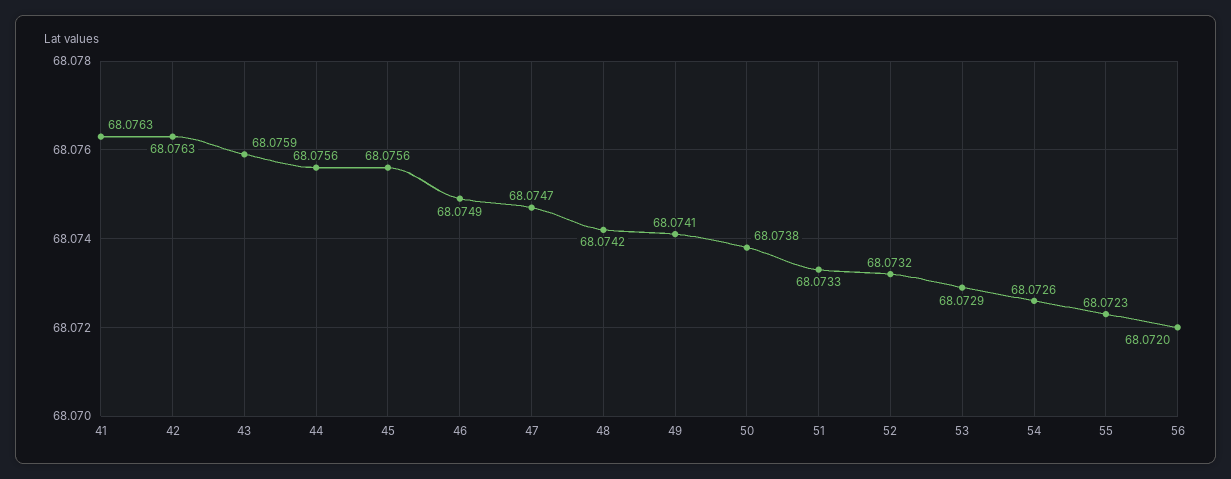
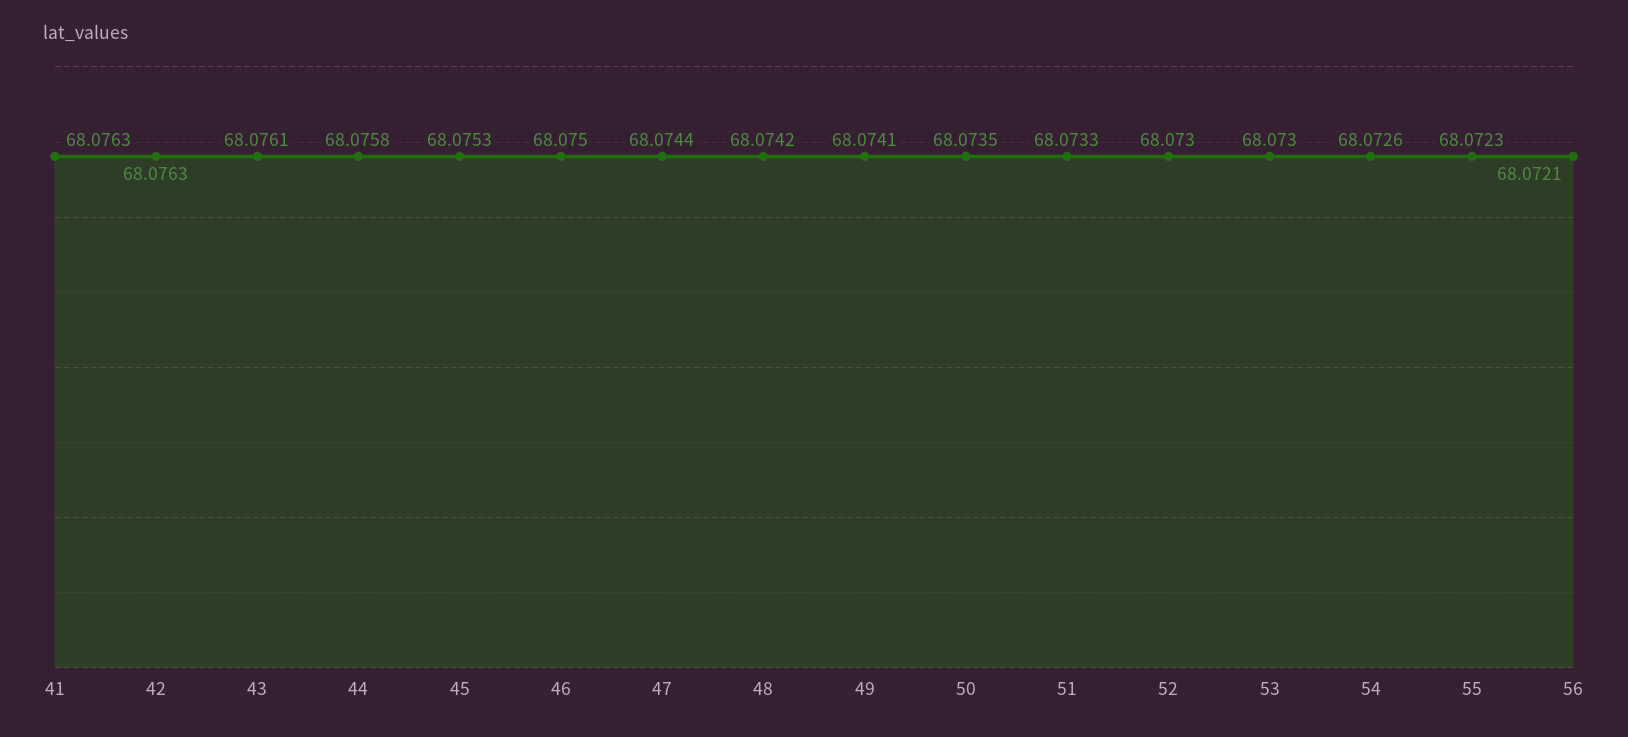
  {
    "41": 68.0763,
    "42": 68.0763,
-   "43": 68.0759,
+   "43": 68.0761,
-   "44": 68.0756,
+   "44": 68.0758,
-   "45": 68.0756,
+   "45": 68.0753,
-   "46": 68.0749,
+   "46": 68.075,
-   "47": 68.0747,
+   "47": 68.0744,
    "48": 68.0742,
    "49": 68.0741,
-   "50": 68.0738,
+   "50": 68.0735,
    "51": 68.0733,
-   "52": 68.0732,
+   "52": 68.073,
-   "53": 68.0729,
+   "53": 68.073,
    "54": 68.0726,
    "55": 68.0723,
-   "56": 68.072
+   "56": 68.0721
  }

